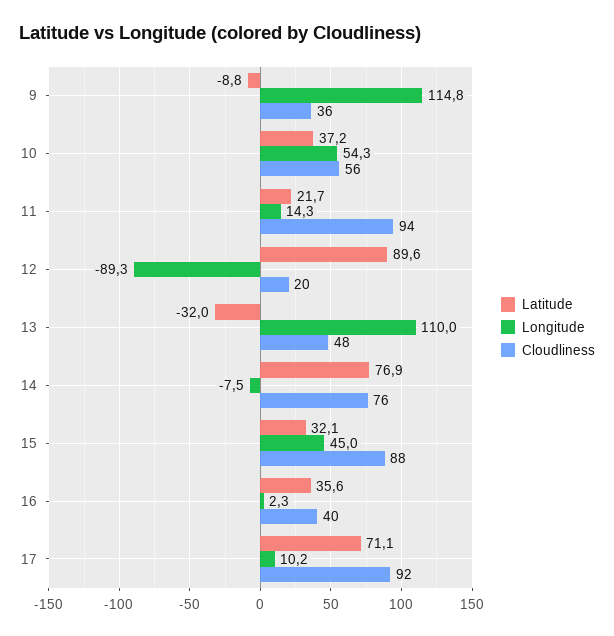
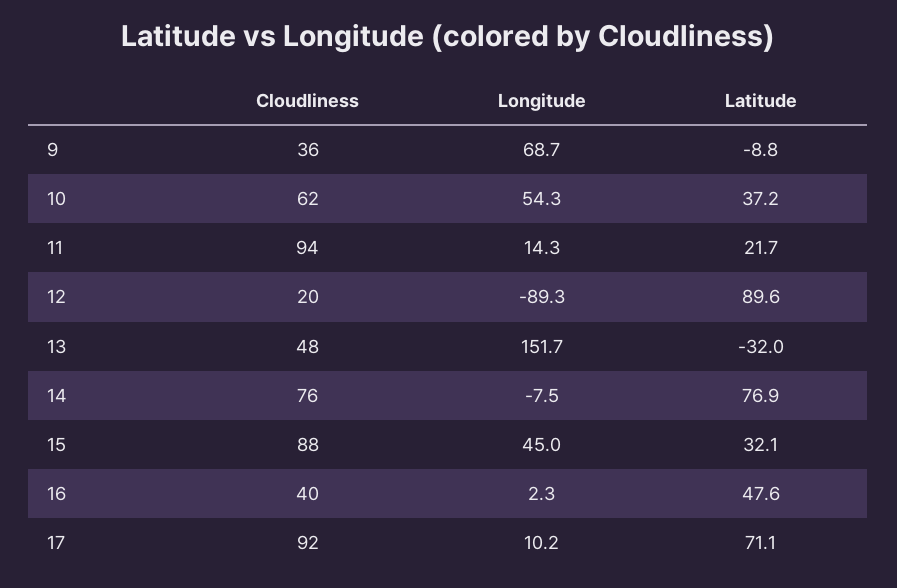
  {
    "Latitude": {
      "9": -8.8,
      "10": 37.2,
      "11": 21.7,
      "12": 89.6,
      "13": -32,
      "14": 76.9,
      "15": 32.1,
-     "16": 35.6,
+     "16": 47.6,
      "17": 71.1
    },
    "Longitude": {
-     "9": 114.8,
+     "9": 68.7,
      "10": 54.3,
      "11": 14.3,
      "12": -89.3,
-     "13": 110,
+     "13": 151.7,
      "14": -7.5,
      "15": 45,
      "16": 2.3,
      "17": 10.2
    },
    "Cloudliness": {
      "9": 36,
-     "10": 56,
+     "10": 62,
      "11": 94,
      "12": 20,
      "13": 48,
      "14": 76,
      "15": 88,
      "16": 40,
      "17": 92
    }
  }

